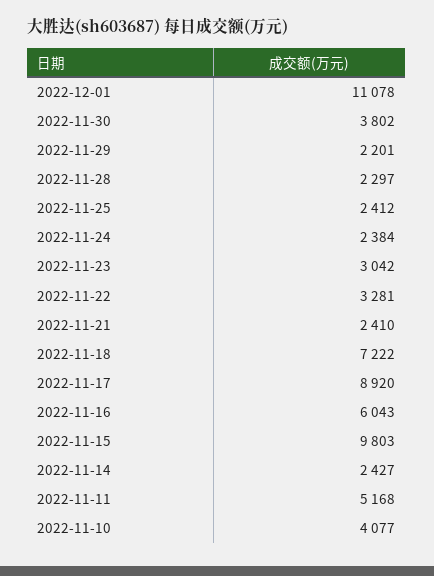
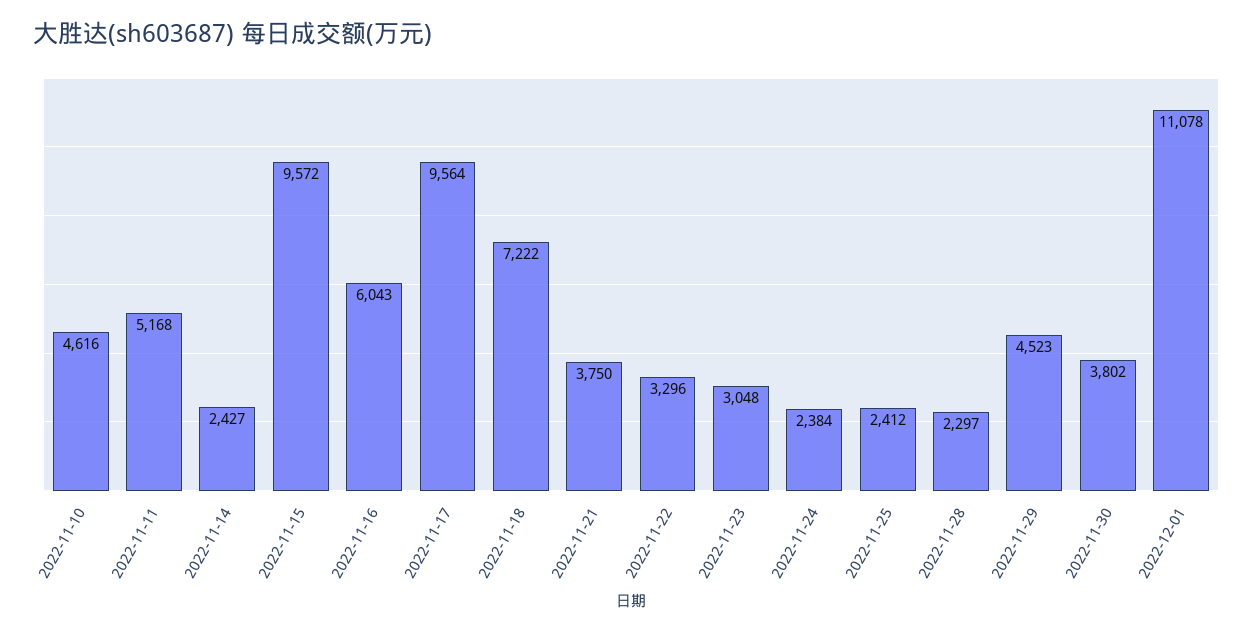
  {
    "2022-12-01": 11078,
    "2022-11-30": 3802,
-   "2022-11-29": 2201,
+   "2022-11-29": 4523,
    "2022-11-28": 2297,
    "2022-11-25": 2412,
    "2022-11-24": 2384,
-   "2022-11-23": 3042,
+   "2022-11-23": 3048,
-   "2022-11-22": 3281,
+   "2022-11-22": 3296,
-   "2022-11-21": 2410,
+   "2022-11-21": 3750,
    "2022-11-18": 7222,
-   "2022-11-17": 8920,
+   "2022-11-17": 9564,
    "2022-11-16": 6043,
-   "2022-11-15": 9803,
+   "2022-11-15": 9572,
    "2022-11-14": 2427,
    "2022-11-11": 5168,
-   "2022-11-10": 4077
+   "2022-11-10": 4616
  }

